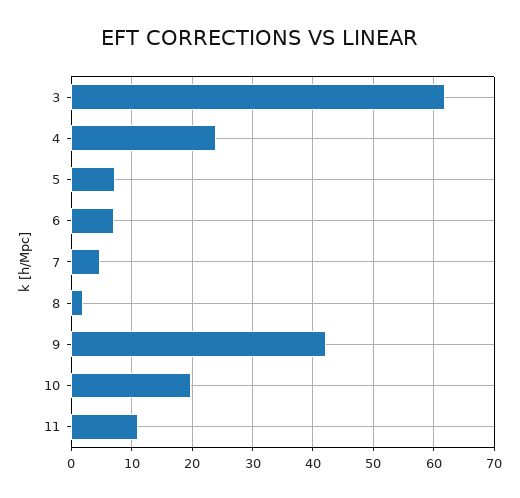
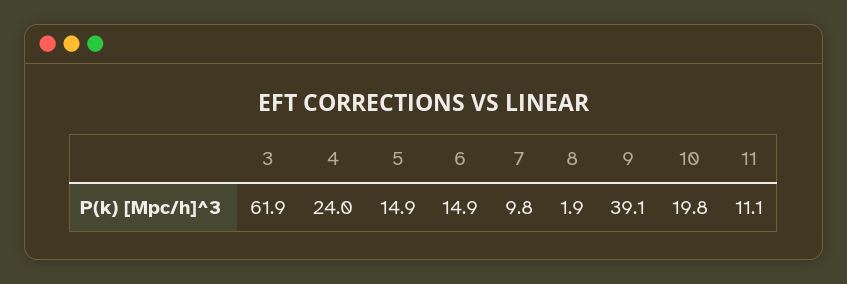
  {
    "3": 61.9,
    "4": 24,
-   "5": 7,
+   "5": 14.9,
-   "6": 7,
+   "6": 14.9,
-   "7": 5,
+   "7": 9.8,
    "8": 1.9,
-   "9": 42,
+   "9": 39.1,
    "10": 19.8,
    "11": 11.1
  }

